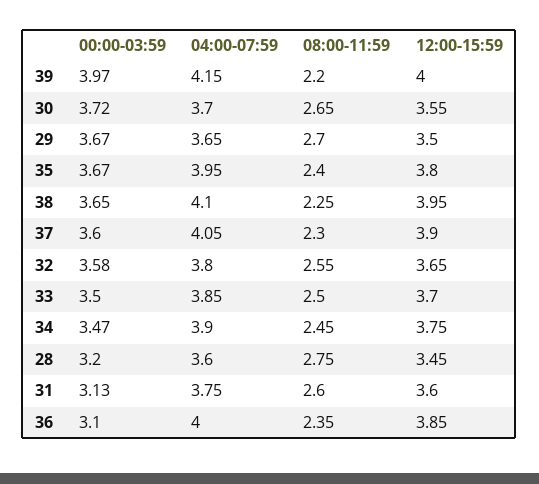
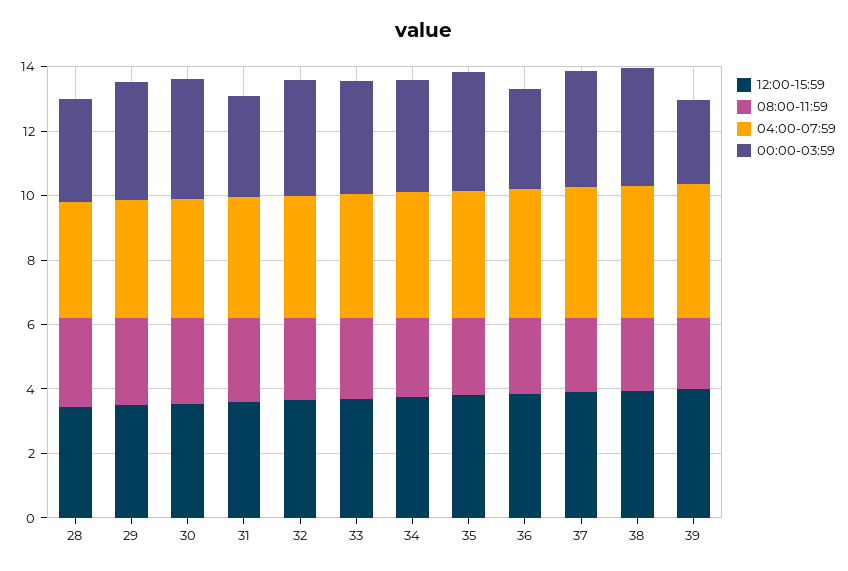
  {
    "00:00-03:59": {
-     "39": 3.97,
+     "39": 2.5,
      "30": 3.72,
      "29": 3.67,
      "35": 3.67,
      "38": 3.65,
      "37": 3.6,
      "32": 3.58,
      "33": 3.5,
      "34": 3.47,
      "28": 3.2,
      "31": 3.13,
      "36": 3.1
    },
    "04:00-07:59": {
      "39": 4.15,
      "30": 3.7,
      "29": 3.65,
      "35": 3.95,
      "38": 4.1,
      "37": 4.05,
      "32": 3.8,
      "33": 3.85,
      "34": 3.9,
      "28": 3.6,
      "31": 3.75,
      "36": 4
    },
    "08:00-11:59": {
      "39": 2.2,
      "30": 2.65,
      "29": 2.7,
      "35": 2.4,
      "38": 2.25,
      "37": 2.3,
      "32": 2.55,
      "33": 2.5,
      "34": 2.45,
      "28": 2.75,
      "31": 2.6,
      "36": 2.35
    },
    "12:00-15:59": {
      "39": 4,
      "30": 3.55,
      "29": 3.5,
      "35": 3.8,
      "38": 3.95,
      "37": 3.9,
      "32": 3.65,
      "33": 3.7,
      "34": 3.75,
      "28": 3.45,
      "31": 3.6,
      "36": 3.85
    }
  }

